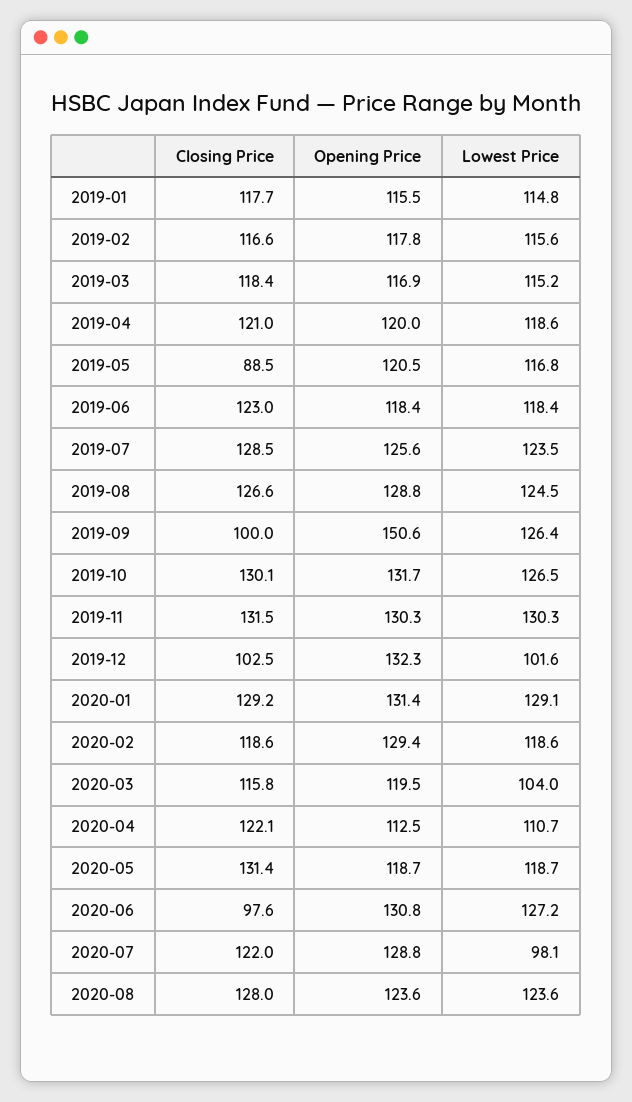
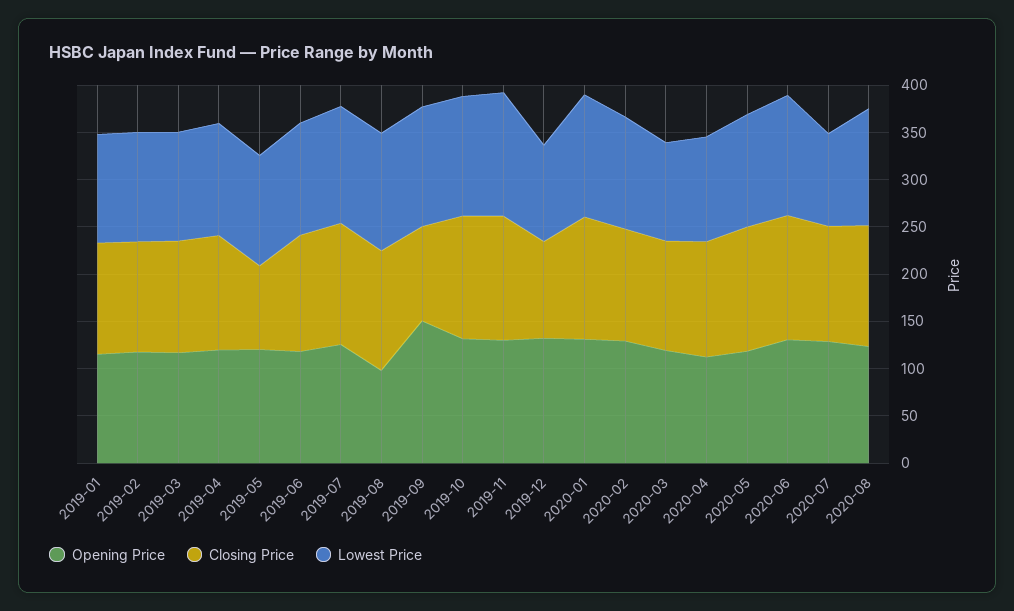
  {
    "Closing Price": {
      "2019-01": 117.7,
      "2019-02": 116.6,
      "2019-03": 118.4,
      "2019-04": 121,
      "2019-05": 88.5,
      "2019-06": 123,
      "2019-07": 128.5,
      "2019-08": 126.6,
      "2019-09": 100,
      "2019-10": 130.1,
      "2019-11": 131.5,
      "2019-12": 102.5,
      "2020-01": 129.2,
      "2020-02": 118.6,
      "2020-03": 115.8,
      "2020-04": 122.1,
      "2020-05": 131.4,
-     "2020-06": 97.6,
+     "2020-06": 130,
      "2020-07": 122,
      "2020-08": 128
    },
    "Opening Price": {
      "2019-01": 115.5,
      "2019-02": 117.8,
      "2019-03": 116.9,
      "2019-04": 120,
      "2019-05": 120.5,
      "2019-06": 118.4,
      "2019-07": 125.6,
-     "2019-08": 128.8,
+     "2019-08": 100,
      "2019-09": 150.6,
      "2019-10": 131.7,
      "2019-11": 130.3,
      "2019-12": 132.3,
      "2020-01": 131.4,
      "2020-02": 129.4,
      "2020-03": 119.5,
      "2020-04": 112.5,
      "2020-05": 118.7,
      "2020-06": 130.8,
      "2020-07": 128.8,
      "2020-08": 123.6
    },
    "Lowest Price": {
      "2019-01": 114.8,
      "2019-02": 115.6,
      "2019-03": 115.2,
      "2019-04": 118.6,
      "2019-05": 116.8,
      "2019-06": 118.4,
      "2019-07": 123.5,
      "2019-08": 124.5,
      "2019-09": 126.4,
      "2019-10": 126.5,
      "2019-11": 130.3,
      "2019-12": 101.6,
      "2020-01": 129.1,
      "2020-02": 118.6,
      "2020-03": 104,
      "2020-04": 110.7,
      "2020-05": 118.7,
      "2020-06": 127.2,
      "2020-07": 98.1,
      "2020-08": 123.6
    }
  }

